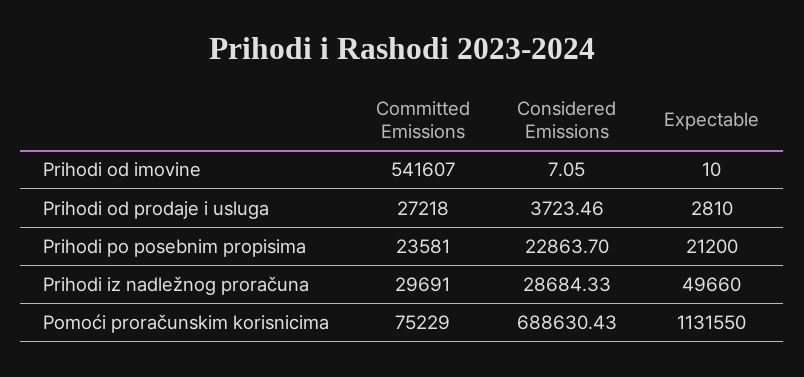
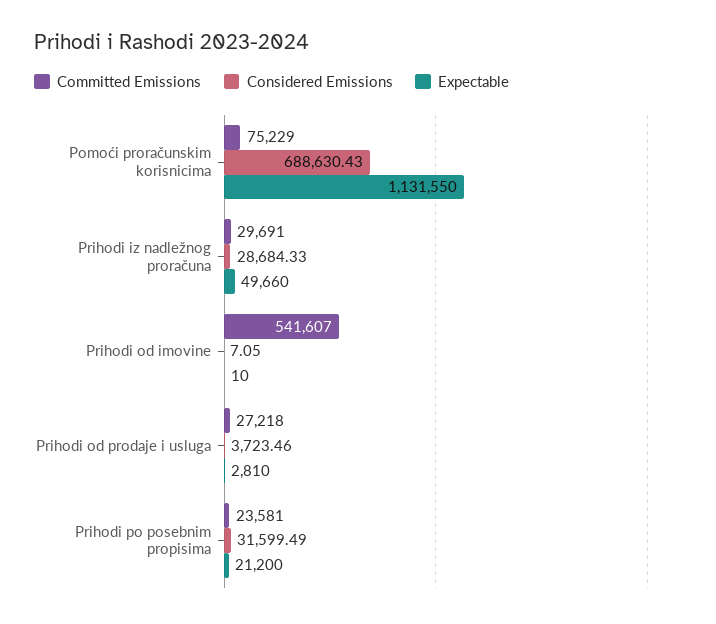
  {
    "Committed Emissions": {
      "Prihodi od imovine": 541607,
      "Prihodi od prodaje i usluga": 27218,
      "Prihodi po posebnim propisima": 23581,
      "Prihodi iz nadležnog proračuna": 29691,
      "Pomoći proračunskim korisnicima": 75229
    },
    "Considered Emissions": {
      "Prihodi od imovine": 7.05,
      "Prihodi od prodaje i usluga": 3723.46,
-     "Prihodi po posebnim propisima": 22863.7,
+     "Prihodi po posebnim propisima": 31599.49,
      "Prihodi iz nadležnog proračuna": 28684.33,
      "Pomoći proračunskim korisnicima": 688630.43
    },
    "Expectable": {
      "Prihodi od imovine": 10,
      "Prihodi od prodaje i usluga": 2810,
      "Prihodi po posebnim propisima": 21200,
      "Prihodi iz nadležnog proračuna": 49660,
      "Pomoći proračunskim korisnicima": 1131550
    }
  }

